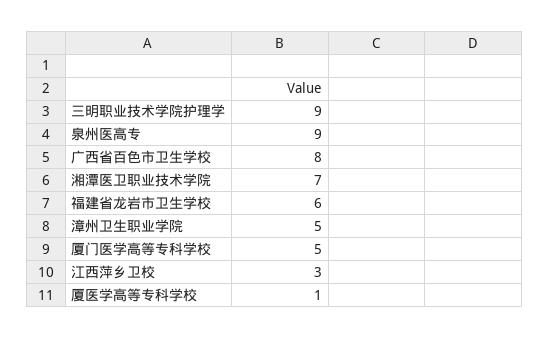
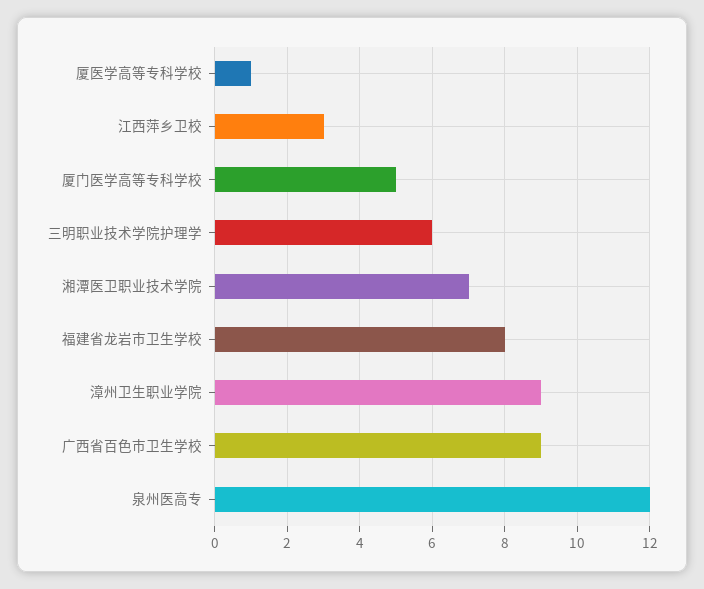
  {
-   "三明职业技术学院护理学": 9,
+   "三明职业技术学院护理学": 6,
-   "泉州医高专": 9,
+   "泉州医高专": 12,
-   "广西省百色市卫生学校": 8,
+   "广西省百色市卫生学校": 9,
    "湘潭医卫职业技术学院": 7,
-   "福建省龙岩市卫生学校": 6,
+   "福建省龙岩市卫生学校": 8,
-   "漳州卫生职业学院": 5,
+   "漳州卫生职业学院": 9,
    "厦门医学高等专科学校": 5,
    "江西萍乡卫校": 3,
    "厦医学高等专科学校": 1
  }

